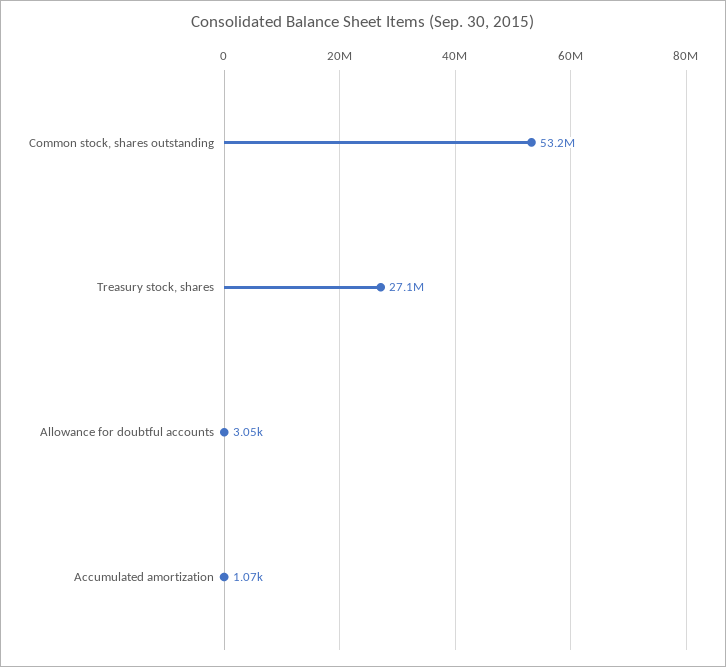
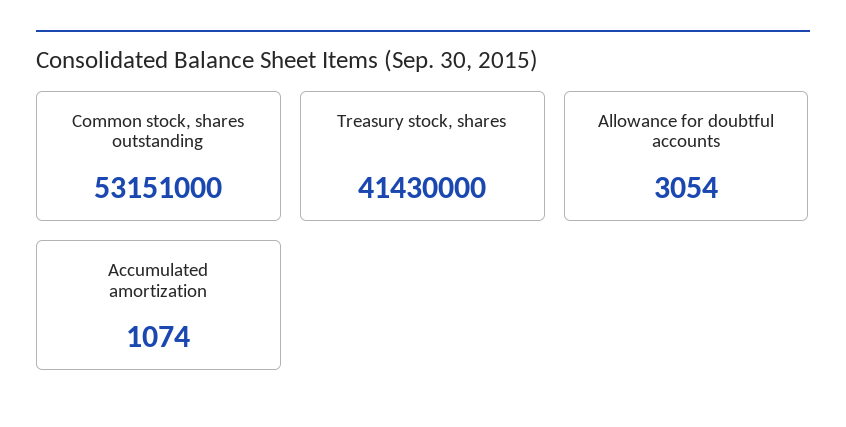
  {
    "Common stock, shares outstanding": 53151000,
-   "Treasury stock, shares": 27100000,
+   "Treasury stock, shares": 41430000,
    "Allowance for doubtful accounts": 3054,
    "Accumulated amortization": 1074
  }

